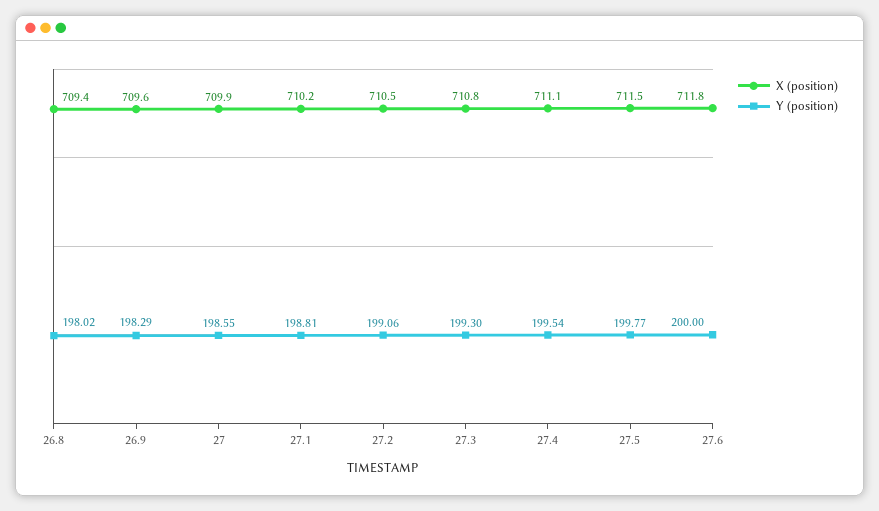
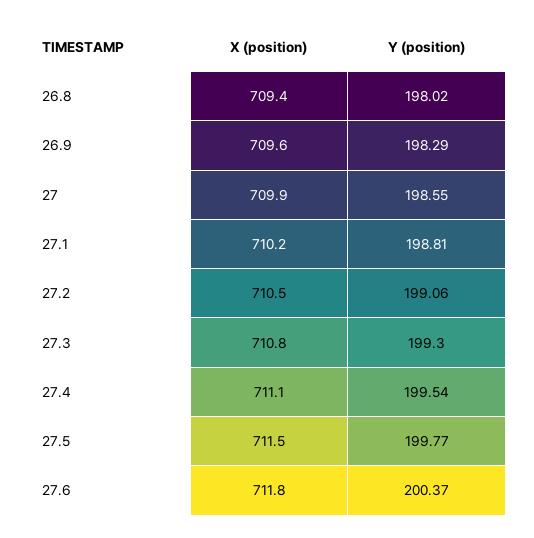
  {
    "X (position)": {
      "26.8": 709.4,
      "26.9": 709.6,
      "27": 709.9,
      "27.1": 710.2,
      "27.2": 710.5,
      "27.3": 710.8,
      "27.4": 711.1,
      "27.5": 711.5,
      "27.6": 711.8
    },
    "Y (position)": {
      "26.8": 198.02,
      "26.9": 198.29,
      "27": 198.55,
      "27.1": 198.81,
      "27.2": 199.06,
      "27.3": 199.3,
      "27.4": 199.54,
      "27.5": 199.77,
-     "27.6": 200
+     "27.6": 200.37
    }
  }

